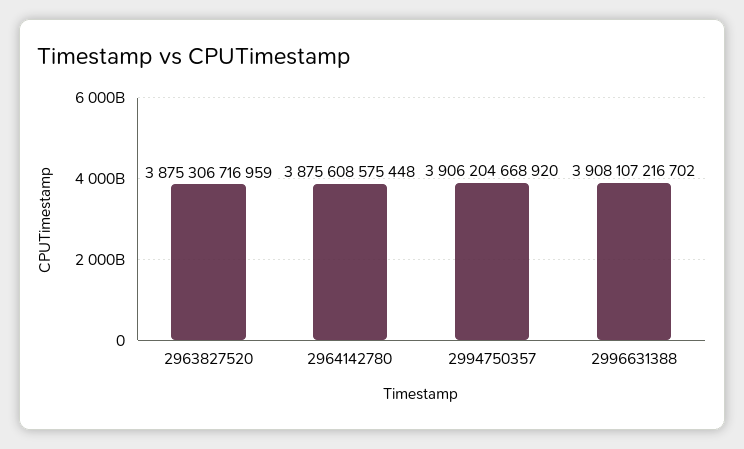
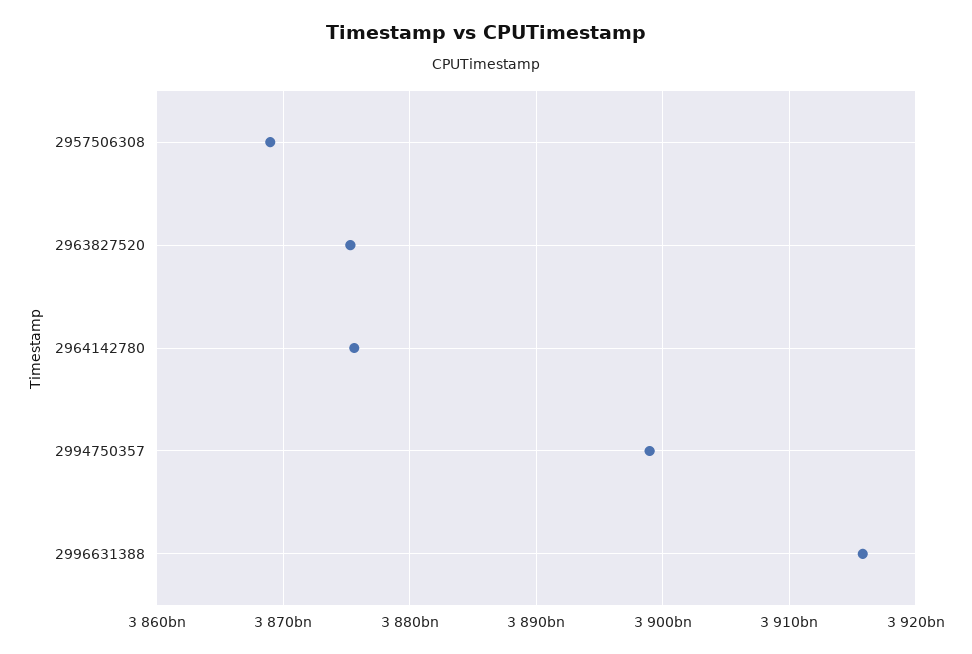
  {
    "2963827520": 3875306716959,
    "2964142780": 3875608575448,
-   "2994750357": 3906204668920,
+   "2994750357": 3899000000000,
-   "2996631388": 3908107216702
+   "2996631388": 3916000000000,
+   "2957506308": 3869000000000
  }

